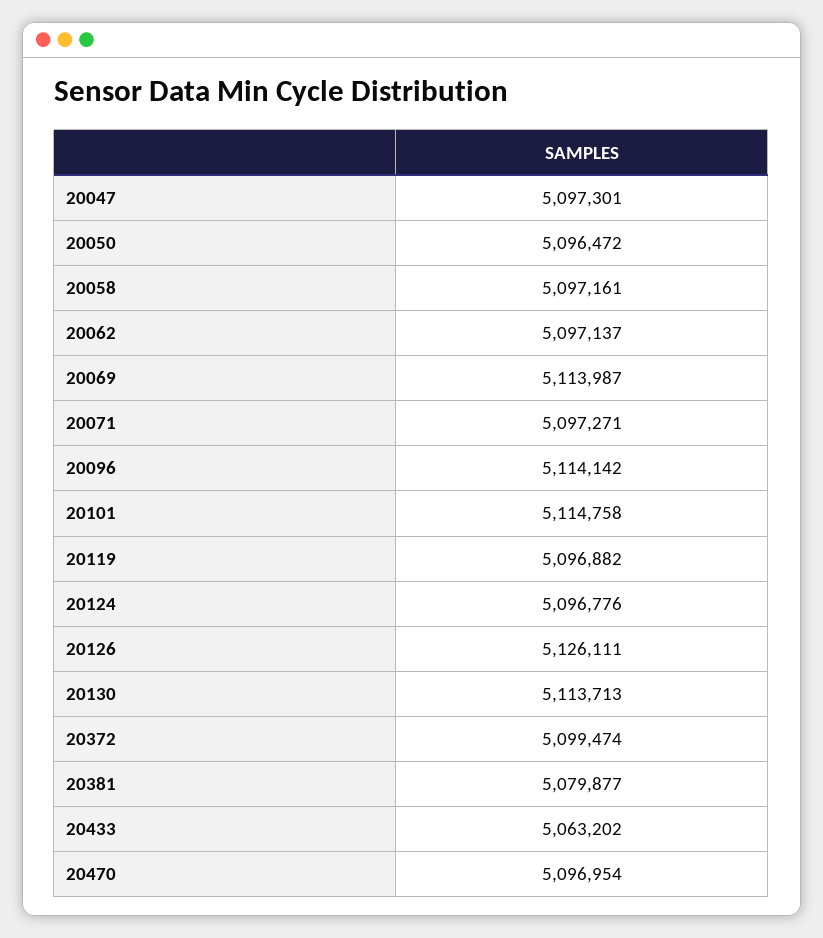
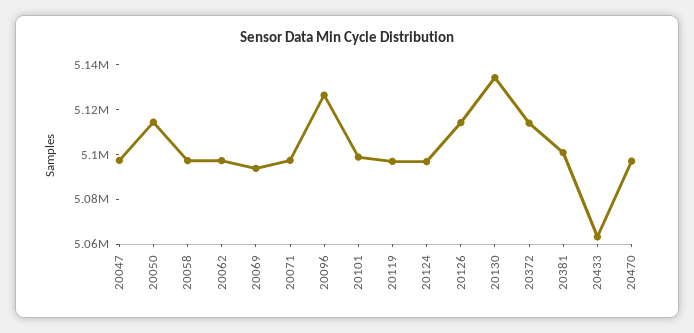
  {
    "20047": 5097301,
-   "20050": 5096472,
+   "20050": 5115000,
    "20058": 5097161,
    "20062": 5097137,
-   "20069": 5113987,
+   "20069": 5095000,
    "20071": 5097271,
-   "20096": 5114142,
+   "20096": 5125000,
-   "20101": 5114758,
+   "20101": 5100000,
    "20119": 5096882,
    "20124": 5096776,
-   "20126": 5126111,
+   "20126": 5115000,
-   "20130": 5113713,
+   "20130": 5135000,
-   "20372": 5099474,
+   "20372": 5115000,
-   "20381": 5079877,
+   "20381": 5100000,
    "20433": 5063202,
    "20470": 5096954
  }

